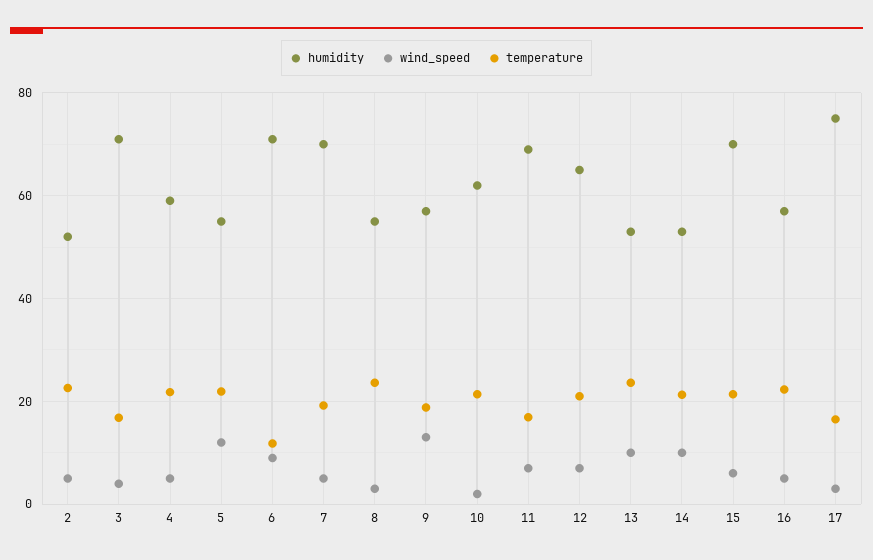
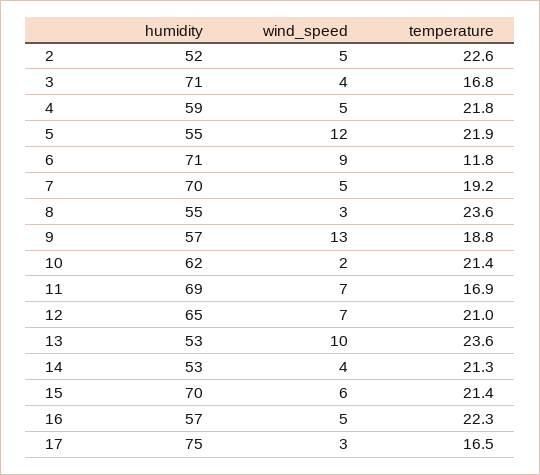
  {
    "humidity": {
      "2": 52,
      "3": 71,
      "4": 59,
      "5": 55,
      "6": 71,
      "7": 70,
      "8": 55,
      "9": 57,
      "10": 62,
      "11": 69,
      "12": 65,
      "13": 53,
      "14": 53,
      "15": 70,
      "16": 57,
      "17": 75
    },
    "wind_speed": {
      "2": 5,
      "3": 4,
      "4": 5,
      "5": 12,
      "6": 9,
      "7": 5,
      "8": 3,
      "9": 13,
      "10": 2,
      "11": 7,
      "12": 7,
      "13": 10,
-     "14": 10,
+     "14": 4,
      "15": 6,
      "16": 5,
      "17": 3
    },
    "temperature": {
      "2": 22.6,
      "3": 16.8,
      "4": 21.8,
      "5": 21.9,
      "6": 11.8,
      "7": 19.2,
      "8": 23.6,
      "9": 18.8,
      "10": 21.4,
      "11": 16.9,
      "12": 21,
      "13": 23.6,
      "14": 21.3,
      "15": 21.4,
      "16": 22.3,
      "17": 16.5
    }
  }

